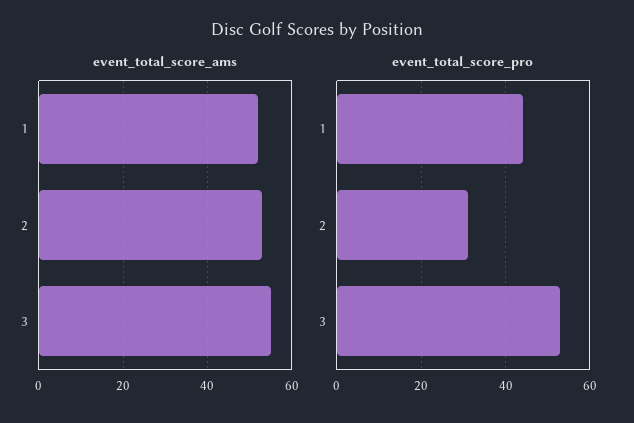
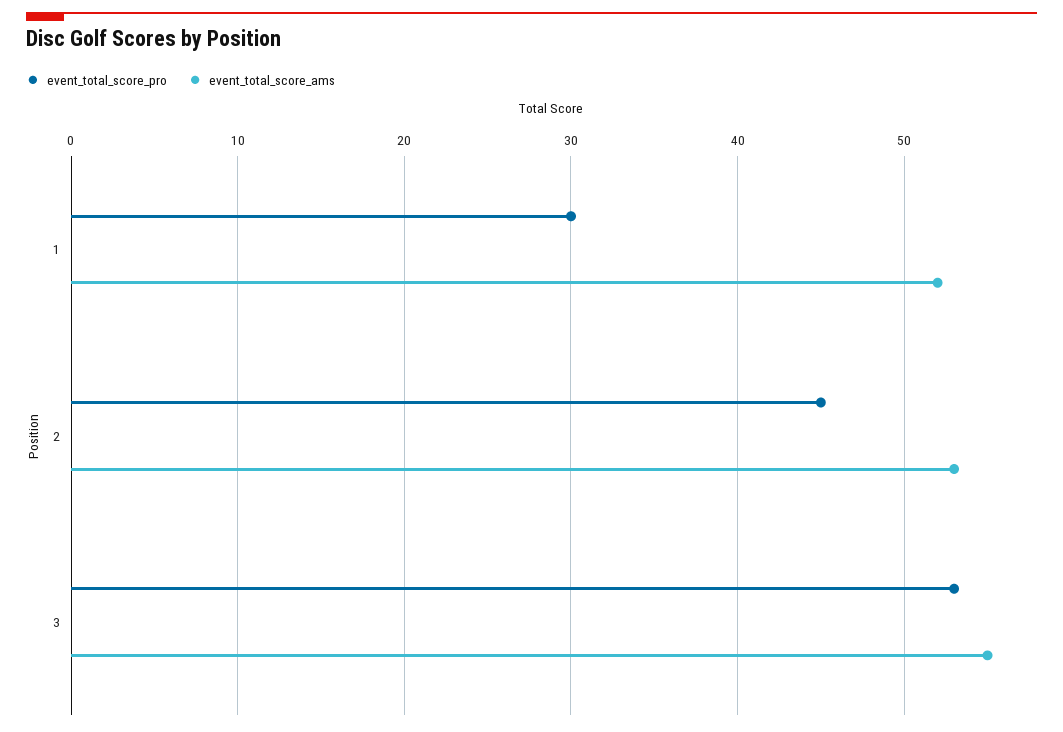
  {
    "event_total_score_ams": {
      "1": 52,
      "2": 53,
      "3": 55
    },
    "event_total_score_pro": {
-     "1": 45,
+     "1": 30,
-     "2": 30,
+     "2": 45,
      "3": 53
    }
  }

